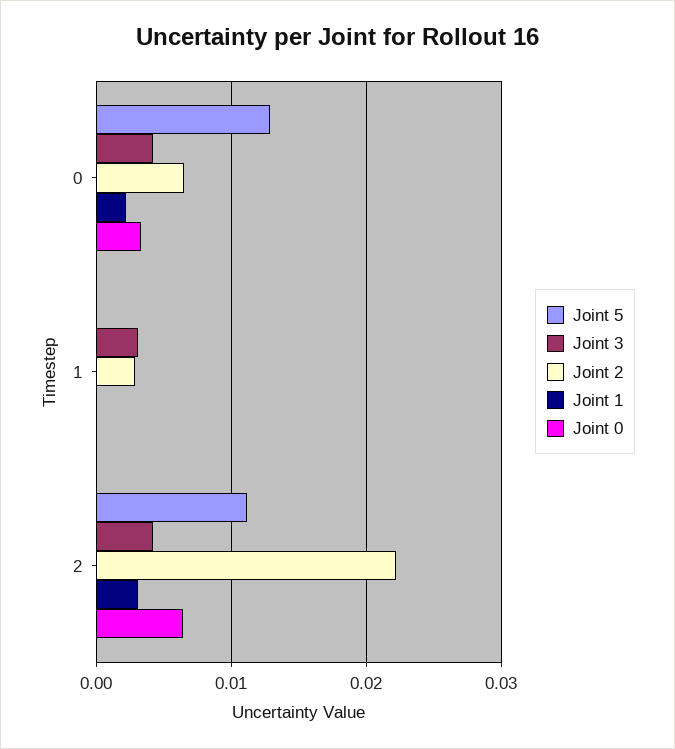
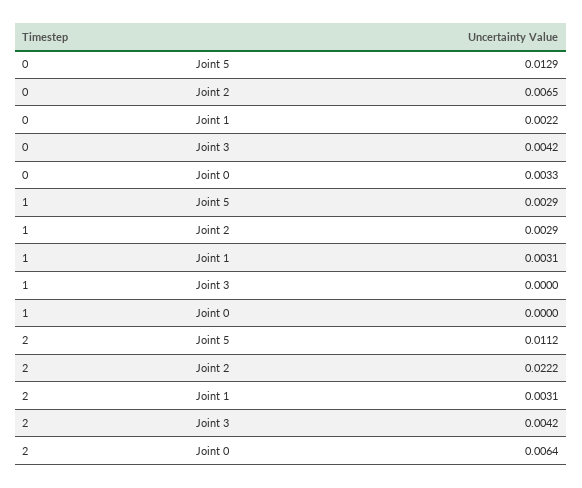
  {
    "Joint 5": {
      "0": 0.0129,
-     "1": 0,
+     "1": 0.0029,
      "2": 0.0112
    },
    "Joint 3": {
      "0": 0.0042,
-     "1": 0.003,
+     "1": 0,
      "2": 0.0042
    },
    "Joint 2": {
      "0": 0.0065,
      "1": 0.0029,
      "2": 0.0222
    },
    "Joint 1": {
      "0": 0.0022,
-     "1": 0,
+     "1": 0.0031,
      "2": 0.0031
    },
    "Joint 0": {
      "0": 0.0033,
      "1": 0,
      "2": 0.0064
    }
  }

